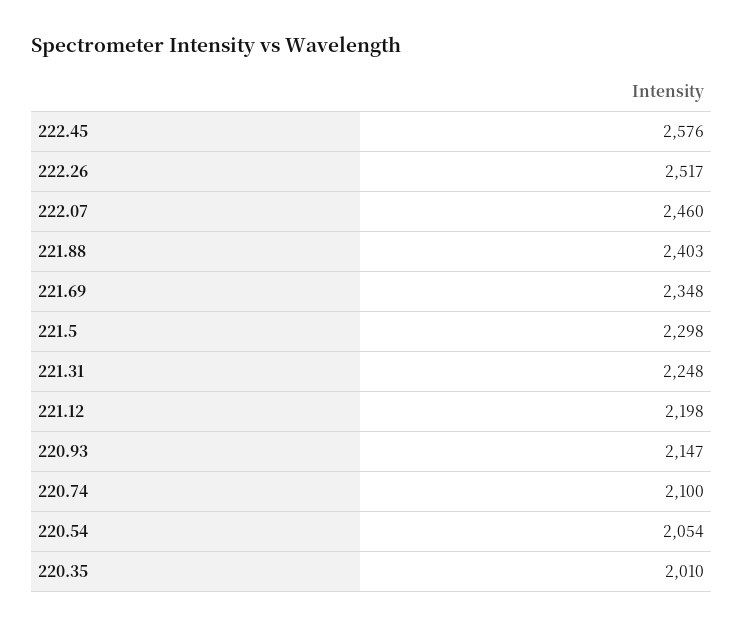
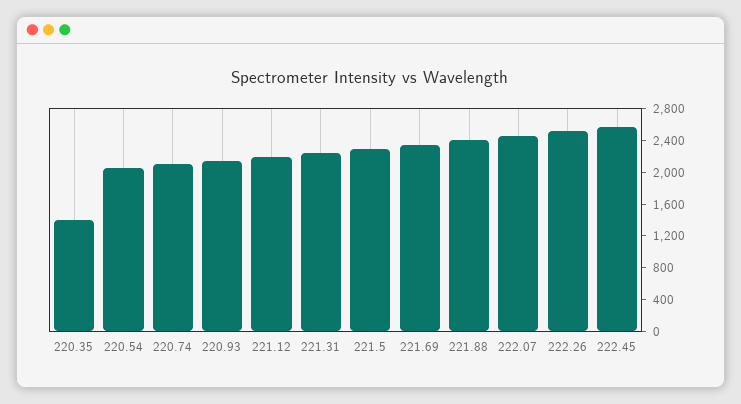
  {
    "222.45": 2576,
    "222.26": 2517,
    "222.07": 2460,
    "221.88": 2403,
    "221.69": 2348,
    "221.5": 2298,
    "221.31": 2248,
    "221.12": 2198,
    "220.93": 2147,
    "220.74": 2100,
    "220.54": 2054,
-   "220.35": 2010
+   "220.35": 1400
  }

